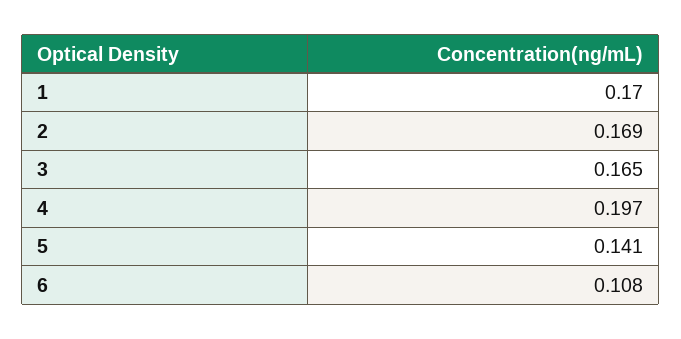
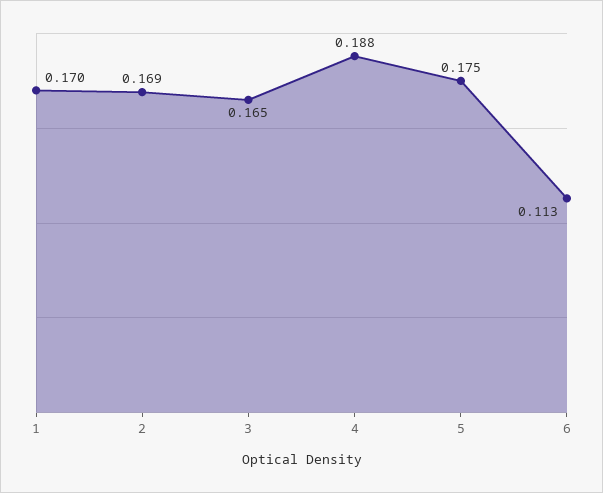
  {
    "1": 0.17,
    "2": 0.169,
    "3": 0.165,
-   "4": 0.197,
+   "4": 0.188,
-   "5": 0.141,
+   "5": 0.175,
-   "6": 0.108
+   "6": 0.113
  }

